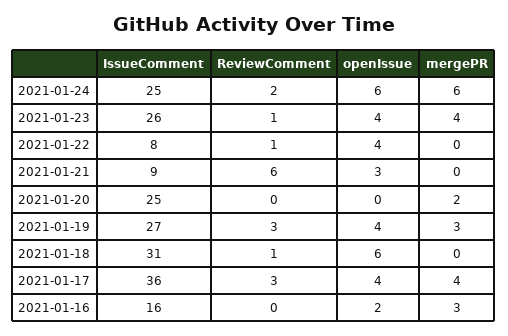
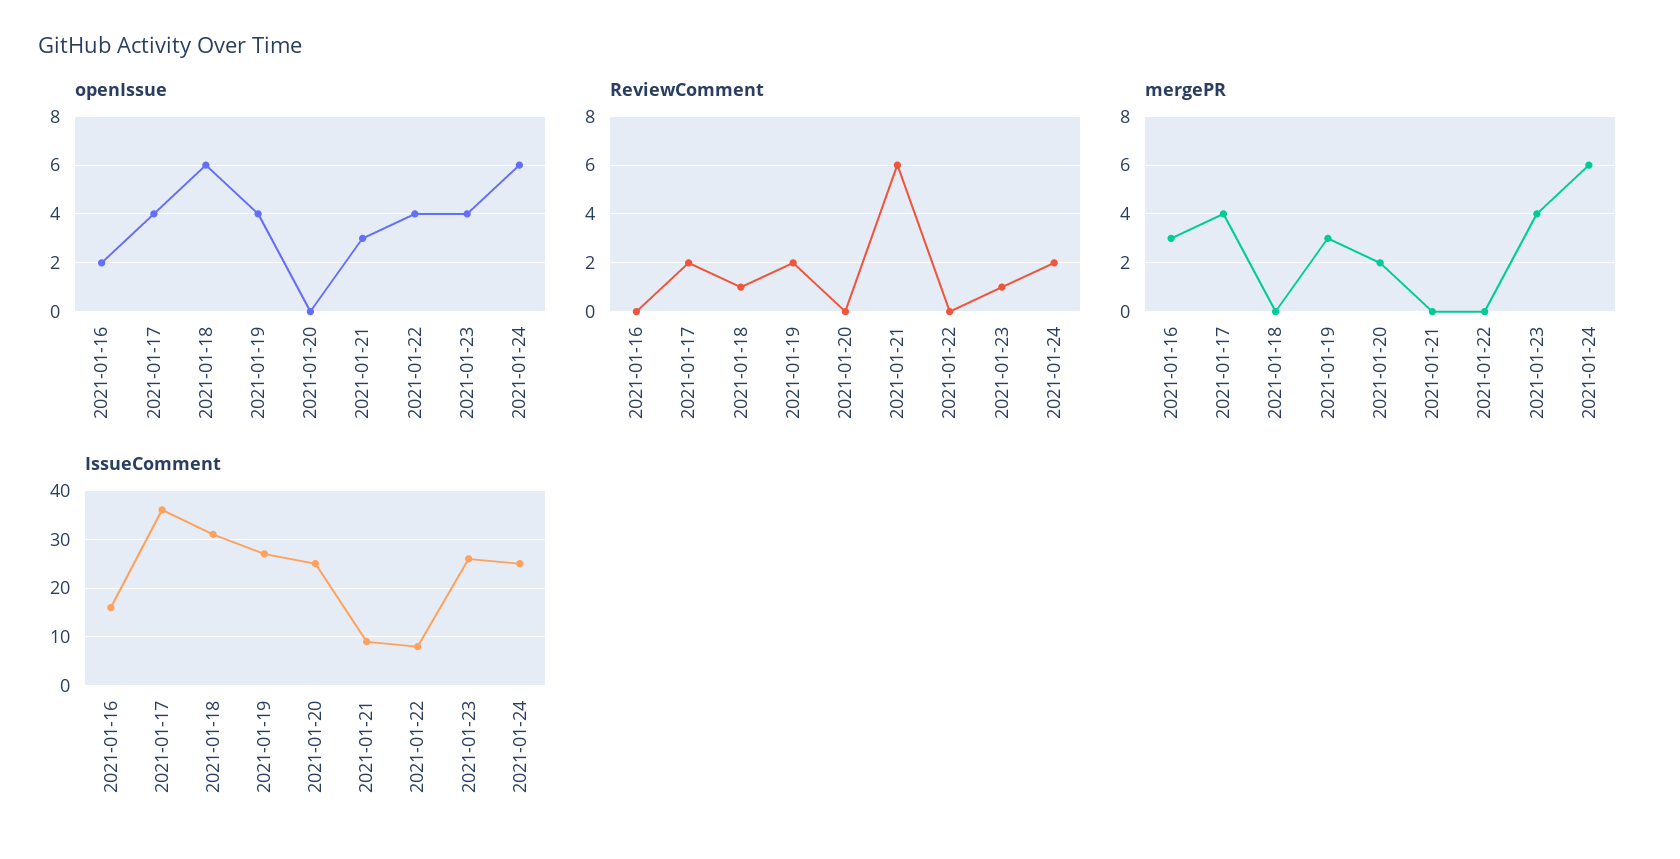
  {
    "IssueComment": {
      "2021-01-24": 25,
      "2021-01-23": 26,
      "2021-01-22": 8,
      "2021-01-21": 9,
      "2021-01-20": 25,
      "2021-01-19": 27,
      "2021-01-18": 31,
      "2021-01-17": 36,
      "2021-01-16": 16
    },
    "ReviewComment": {
      "2021-01-24": 2,
      "2021-01-23": 1,
-     "2021-01-22": 1,
+     "2021-01-22": 0,
      "2021-01-21": 6,
      "2021-01-20": 0,
-     "2021-01-19": 3,
+     "2021-01-19": 2,
      "2021-01-18": 1,
-     "2021-01-17": 3,
+     "2021-01-17": 2,
      "2021-01-16": 0
    },
    "openIssue": {
      "2021-01-24": 6,
      "2021-01-23": 4,
      "2021-01-22": 4,
      "2021-01-21": 3,
      "2021-01-20": 0,
      "2021-01-19": 4,
      "2021-01-18": 6,
      "2021-01-17": 4,
      "2021-01-16": 2
    },
    "mergePR": {
      "2021-01-24": 6,
      "2021-01-23": 4,
      "2021-01-22": 0,
      "2021-01-21": 0,
      "2021-01-20": 2,
      "2021-01-19": 3,
      "2021-01-18": 0,
      "2021-01-17": 4,
      "2021-01-16": 3
    }
  }

